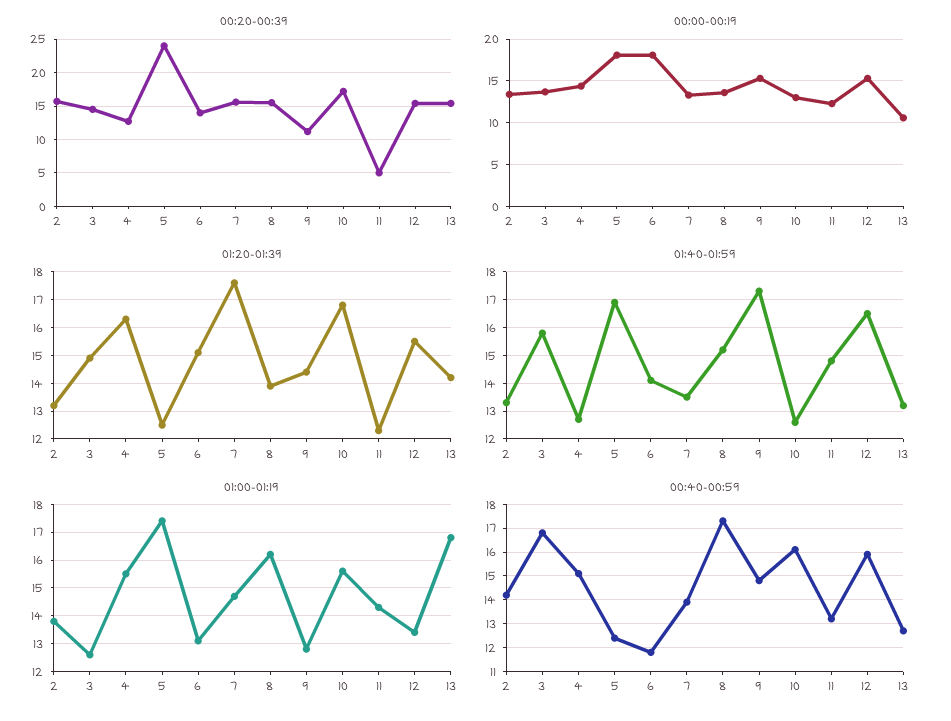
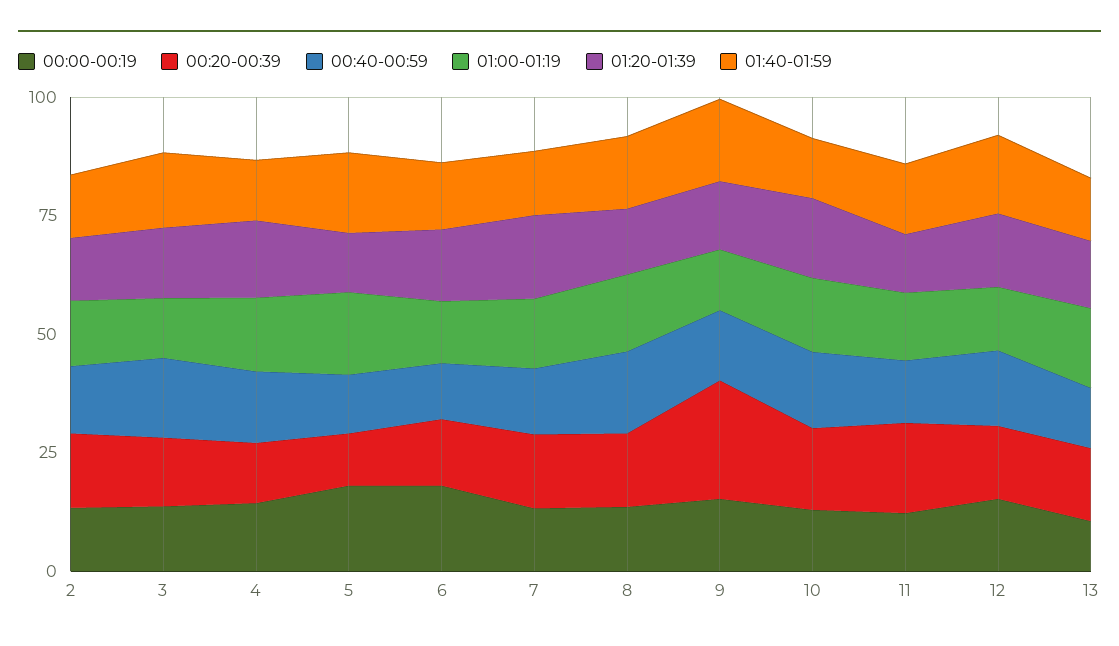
  {
    "00:20-00:39": {
      "2": 16,
      "3": 15,
      "4": 13,
-     "5": 24,
+     "5": 10,
      "6": 14,
      "7": 16,
      "8": 16,
-     "9": 11,
+     "9": 25,
      "10": 17,
-     "11": 5,
+     "11": 20,
      "12": 15,
      "13": 15
    },
    "00:00-00:19": {
      "2": 13,
      "3": 14,
      "4": 14,
      "5": 18,
      "6": 18,
      "7": 13,
      "8": 14,
      "9": 15,
      "10": 13,
      "11": 12,
      "12": 15,
      "13": 11
    },
    "01:20-01:39": {
      "2": 13,
      "3": 15,
      "4": 16.5,
      "5": 12.5,
      "6": 15,
      "7": 17.5,
      "8": 14,
      "9": 14.5,
      "10": 17,
      "11": 12.5,
      "12": 15.5,
      "13": 14
    },
    "01:40-01:59": {
      "2": 13.5,
      "3": 16,
      "4": 12.5,
      "5": 17,
      "6": 14,
      "7": 13.5,
      "8": 15,
      "9": 17.5,
      "10": 12.5,
      "11": 15,
      "12": 16.5,
      "13": 13
    },
    "01:00-01:19": {
      "2": 14,
      "3": 12.5,
      "4": 15.5,
      "5": 17.5,
      "6": 13,
      "7": 14.5,
      "8": 16,
      "9": 13,
      "10": 15.5,
      "11": 14.5,
      "12": 13.5,
      "13": 17
    },
    "00:40-00:59": {
      "2": 14,
      "3": 17,
      "4": 15,
      "5": 12.5,
      "6": 12,
      "7": 14,
      "8": 17.5,
      "9": 15,
      "10": 16,
      "11": 13,
      "12": 16,
      "13": 12.5
    }
  }

